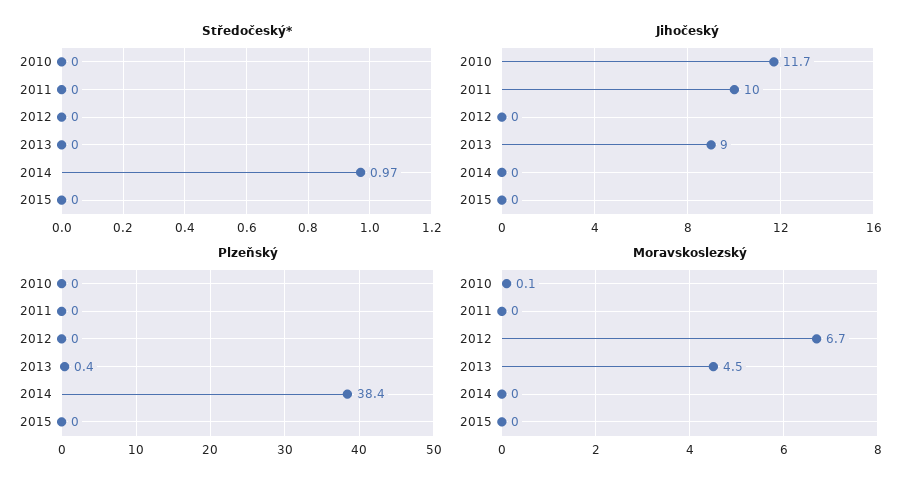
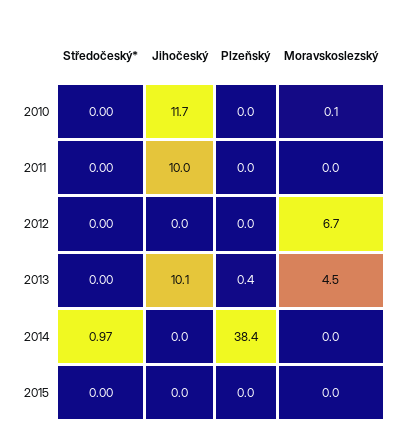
  {
    "Středočeský*": {
      "2010": 0,
      "2011": 0,
      "2012": 0,
      "2013": 0,
      "2014": 0.97,
      "2015": 0
    },
    "Jihočeský": {
      "2010": 11.7,
      "2011": 10,
      "2012": 0,
-     "2013": 9,
+     "2013": 10.1,
      "2014": 0,
      "2015": 0
    },
    "Plzeňský": {
      "2010": 0,
      "2011": 0,
      "2012": 0,
      "2013": 0.4,
      "2014": 38.4,
      "2015": 0
    },
    "Moravskoslezský": {
      "2010": 0.1,
      "2011": 0,
      "2012": 6.7,
      "2013": 4.5,
      "2014": 0,
      "2015": 0
    }
  }

